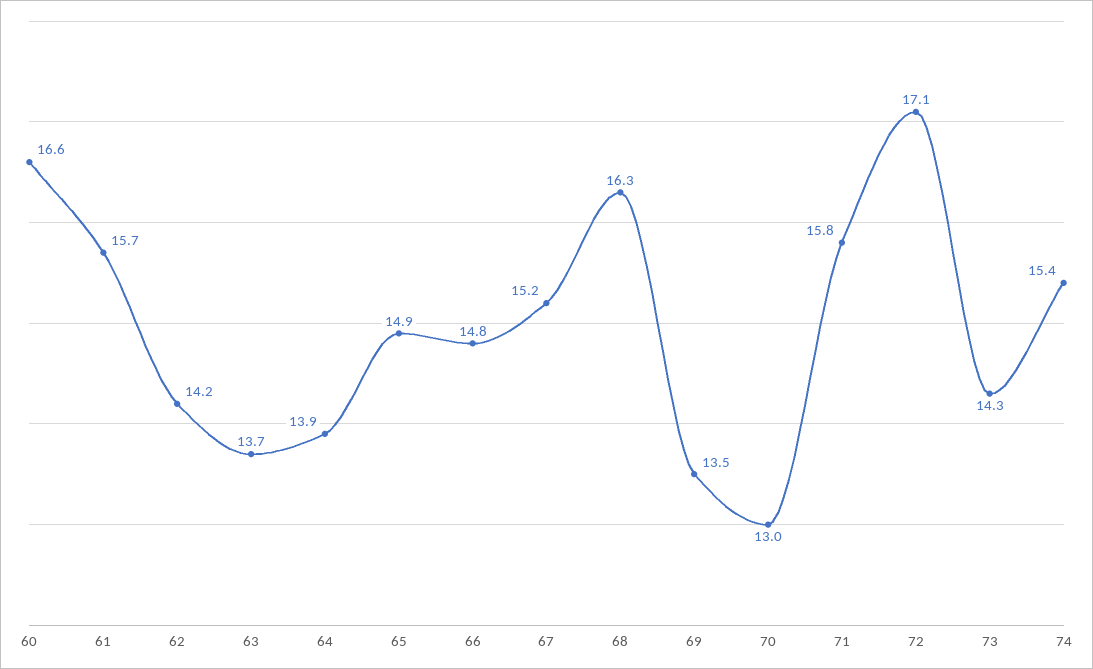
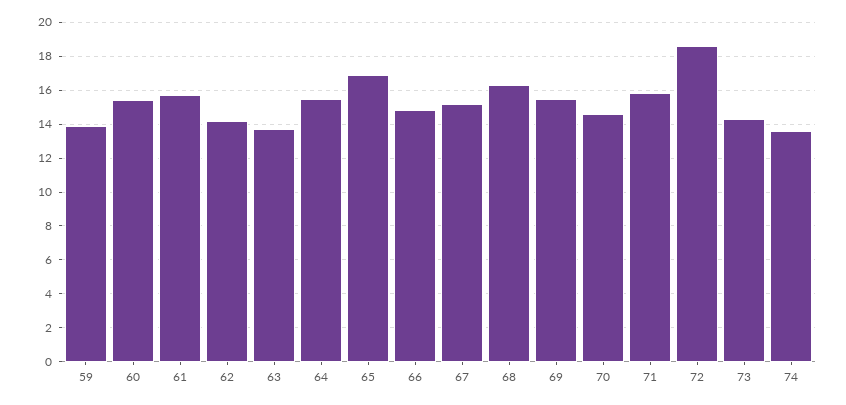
  {
-   "60": 16.6,
+   "60": 15.5,
    "61": 15.7,
    "62": 14.2,
    "63": 13.7,
-   "64": 13.9,
+   "64": 15.5,
-   "65": 14.9,
+   "65": 17,
    "66": 14.8,
    "67": 15.2,
    "68": 16.3,
-   "69": 13.5,
+   "69": 15.5,
-   "70": 13,
+   "70": 14.5,
    "71": 15.8,
-   "72": 17.1,
+   "72": 18.5,
    "73": 14.3,
-   "74": 15.4
+   "74": 13.5,
+   "59": 14
  }

